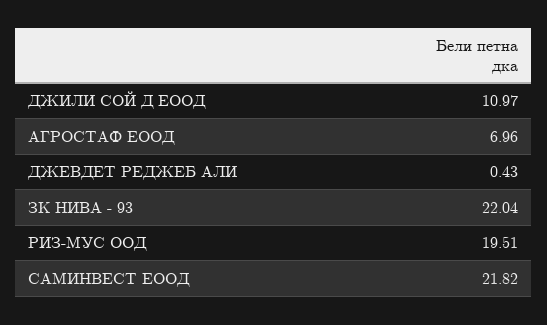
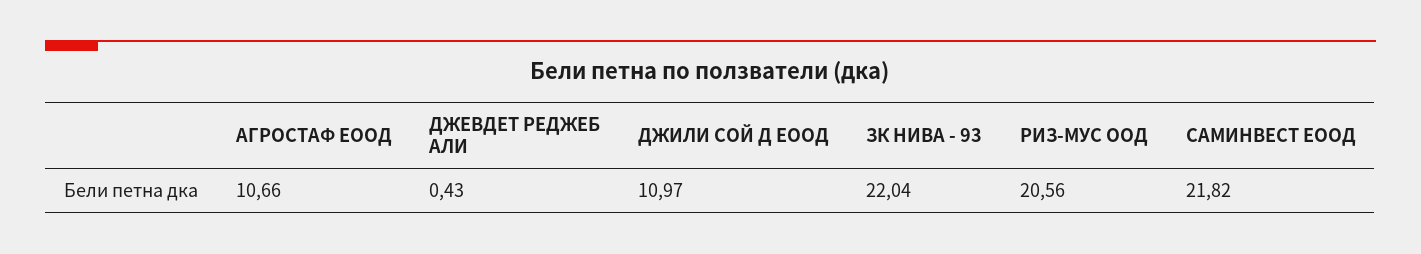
  {
    "ДЖИЛИ СОЙ Д ЕООД": 10.97,
-   "АГРОСТАФ ЕООД": 6.96,
+   "АГРОСТАФ ЕООД": 10.66,
    "ДЖЕВДЕТ РЕДЖЕБ АЛИ": 0.43,
    "ЗК НИВА - 93": 22.04,
-   "РИЗ-МУС ООД": 19.51,
+   "РИЗ-МУС ООД": 20.56,
    "САМИНВЕСТ ЕООД": 21.82
  }

